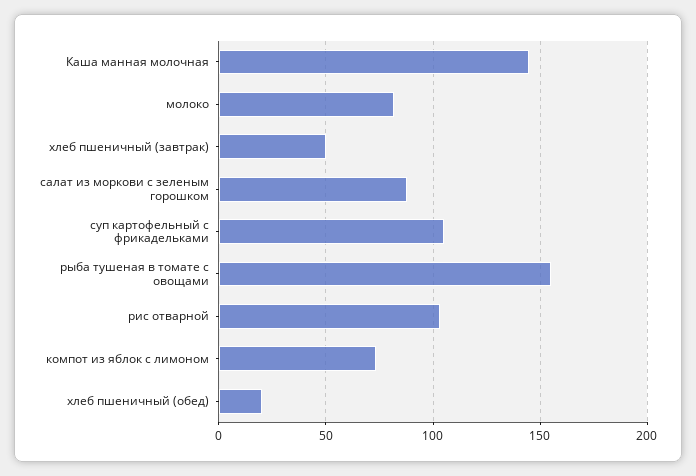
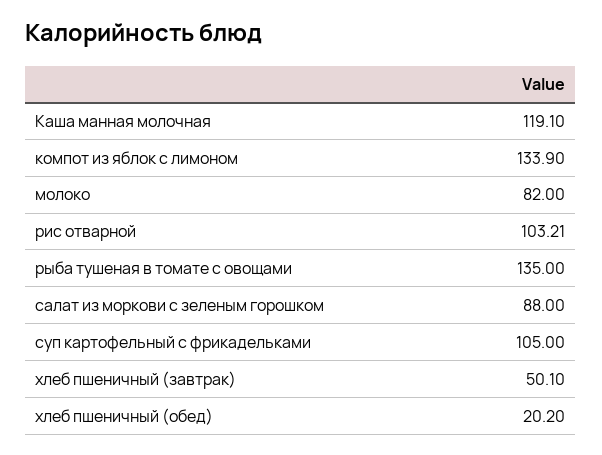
  {
-   "Каша манная молочная": 145,
+   "Каша манная молочная": 119.1,
    "молоко": 82,
    "хлеб пшеничный (завтрак)": 50.1,
    "салат из моркови с зеленым горошком": 88,
    "суп картофельный с фрикадельками": 105,
-   "рыба тушеная в томате с овощами": 155,
+   "рыба тушеная в томате с овощами": 135,
    "рис отварной": 103.21,
-   "компот из яблок с лимоном": 75,
+   "компот из яблок с лимоном": 133.9,
    "хлеб пшеничный (обед)": 20.2
  }

